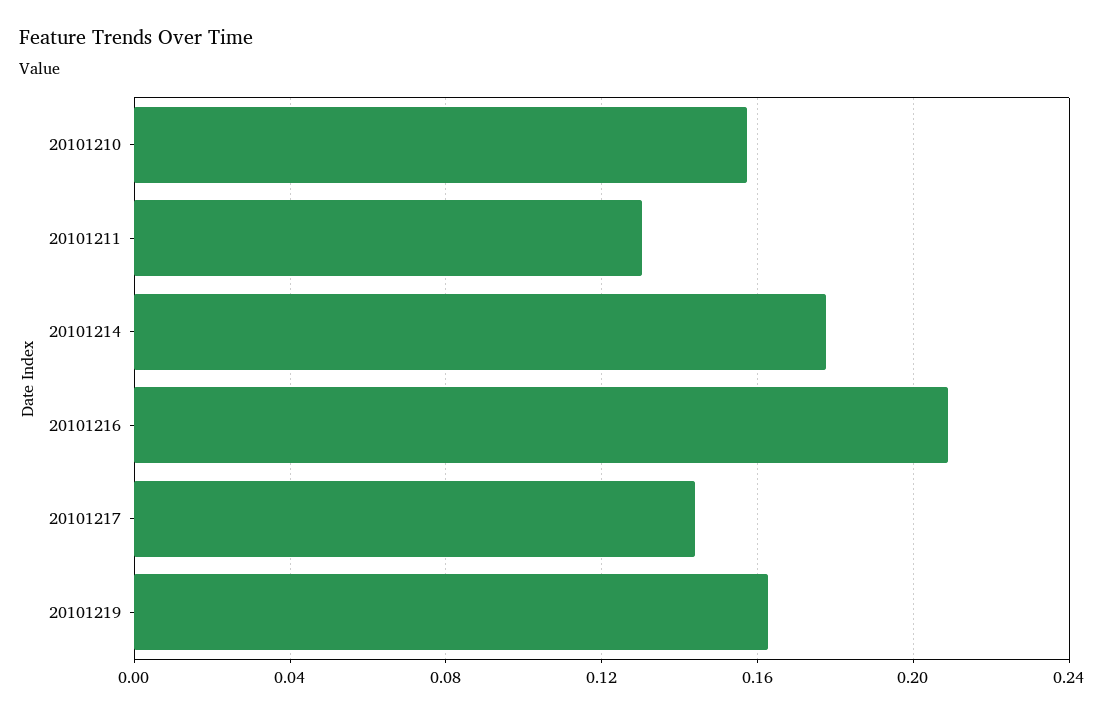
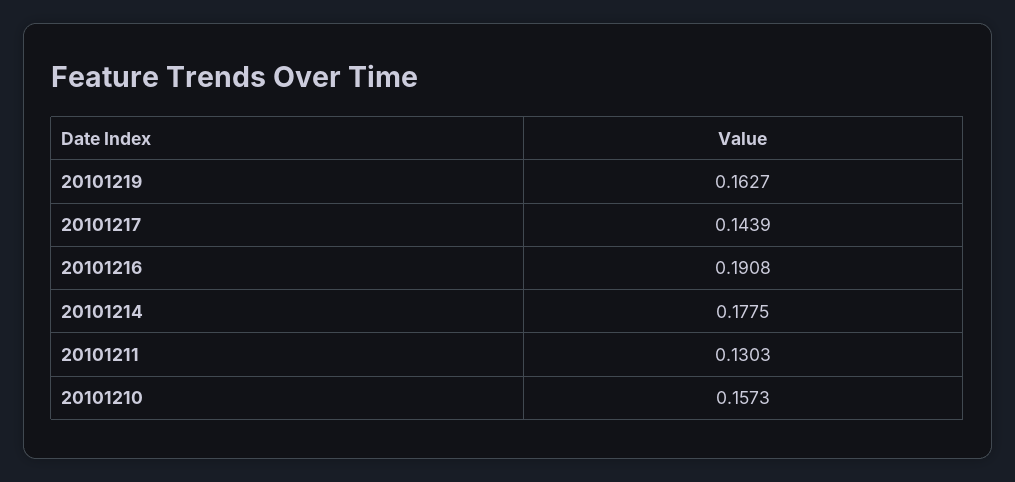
  {
    "20101210": 0.1573,
    "20101211": 0.1303,
    "20101214": 0.1775,
-   "20101216": 0.21,
+   "20101216": 0.1908,
    "20101217": 0.1439,
    "20101219": 0.1627
  }

